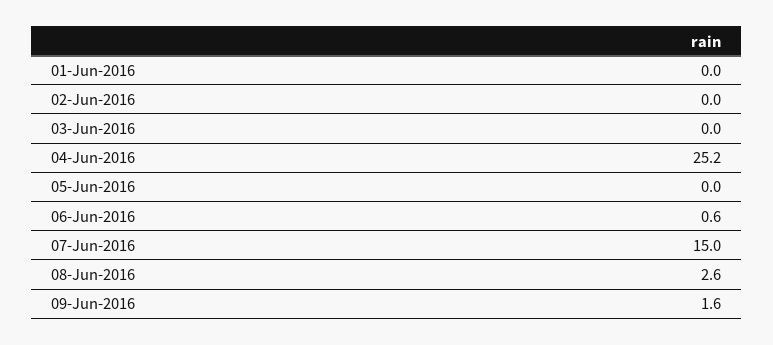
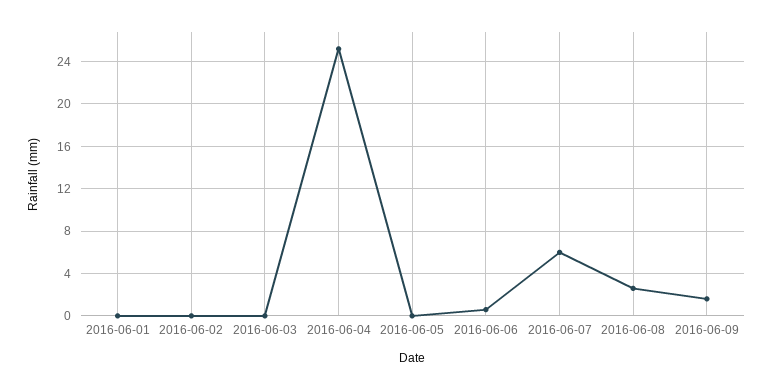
  {
    "01-Jun-2016": 0,
    "02-Jun-2016": 0,
    "03-Jun-2016": 0,
    "04-Jun-2016": 25.2,
    "05-Jun-2016": 0,
    "06-Jun-2016": 0.6,
-   "07-Jun-2016": 15,
+   "07-Jun-2016": 6,
    "08-Jun-2016": 2.6,
    "09-Jun-2016": 1.6
  }

